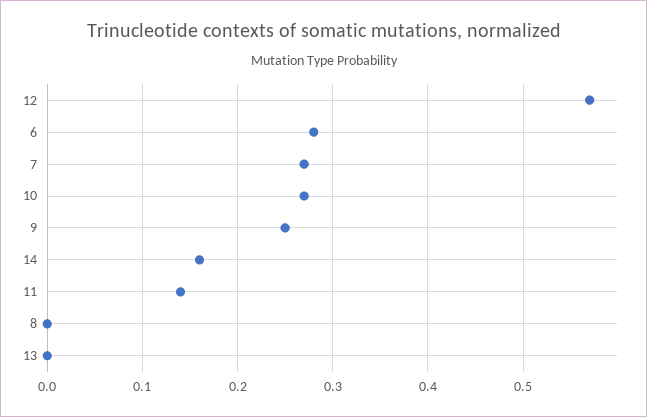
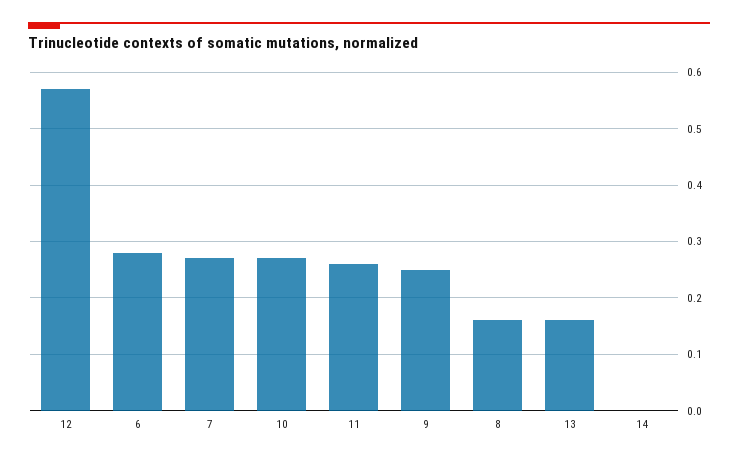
  {
    "12": 0.57,
    "6": 0.28,
    "7": 0.27,
    "10": 0.27,
    "9": 0.25,
-   "14": 0.16,
+   "14": 0,
-   "11": 0.14,
+   "11": 0.25,
-   "8": 0,
+   "8": 0.15,
-   "13": 0
+   "13": 0.15
  }

